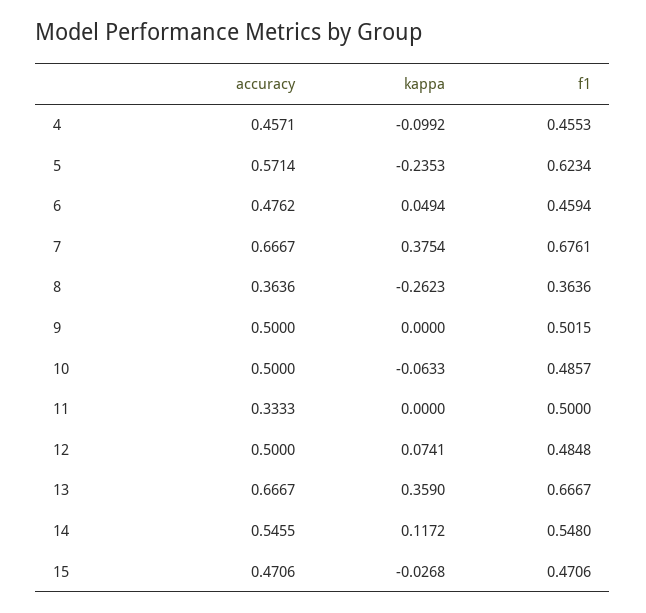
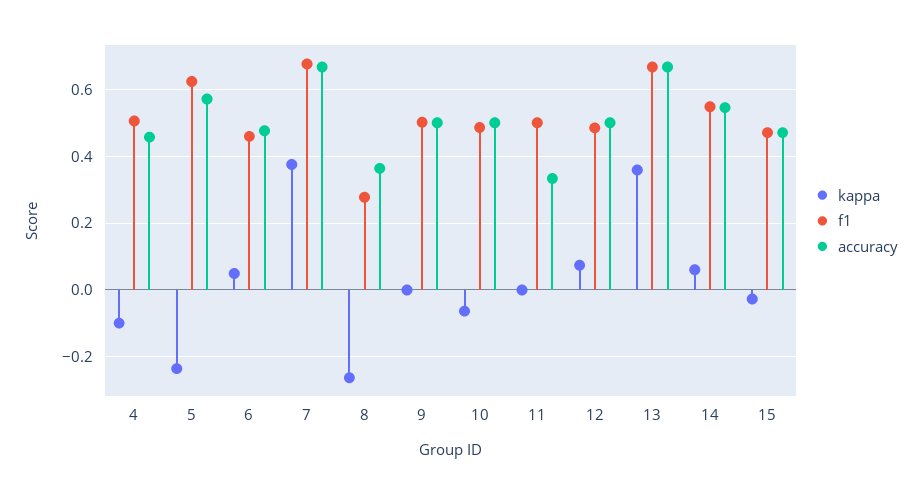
  {
    "accuracy": {
      "4": 0.4571,
      "5": 0.5714,
      "6": 0.4762,
      "7": 0.6667,
      "8": 0.3636,
      "9": 0.5,
      "10": 0.5,
      "11": 0.3333,
      "12": 0.5,
      "13": 0.6667,
      "14": 0.5455,
      "15": 0.4706
    },
    "kappa": {
      "4": -0.0992,
      "5": -0.2353,
      "6": 0.0494,
      "7": 0.3754,
      "8": -0.2623,
      "9": 0,
      "10": -0.0633,
      "11": 0,
      "12": 0.0741,
      "13": 0.359,
-     "14": 0.1172,
+     "14": 0.06,
      "15": -0.0268
    },
    "f1": {
-     "4": 0.4553,
+     "4": 0.5,
      "5": 0.6234,
      "6": 0.4594,
      "7": 0.6761,
-     "8": 0.3636,
+     "8": 0.28,
      "9": 0.5015,
      "10": 0.4857,
      "11": 0.5,
      "12": 0.4848,
      "13": 0.6667,
      "14": 0.548,
      "15": 0.4706
    }
  }

